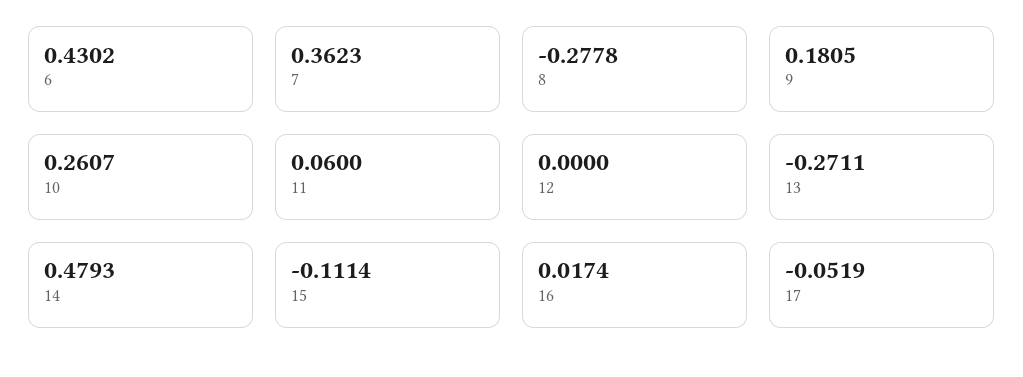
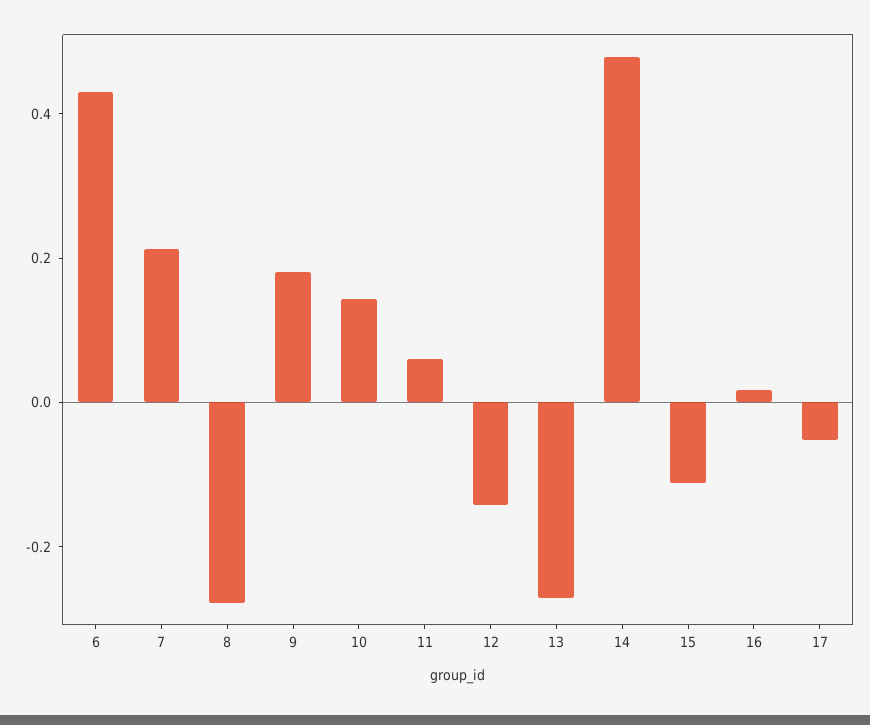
  {
    "6": 0.4302,
-   "7": 0.3623,
+   "7": 0.2,
    "8": -0.2778,
    "9": 0.1805,
-   "10": 0.2607,
+   "10": 0.15,
    "11": 0.06,
-   "12": 0,
+   "12": -0.15,
    "13": -0.2711,
    "14": 0.4793,
    "15": -0.1114,
    "16": 0.0174,
    "17": -0.0519
  }

